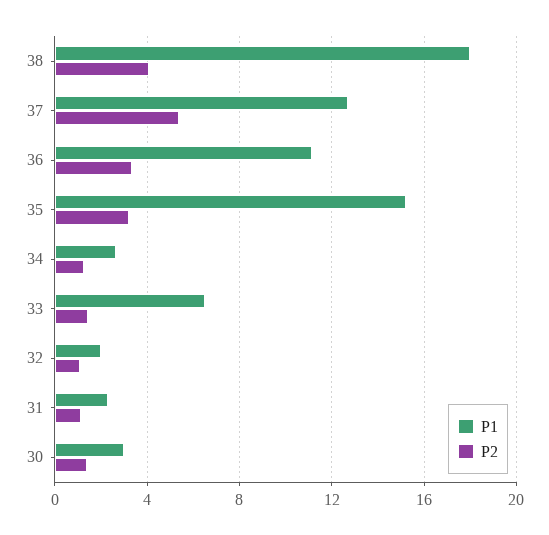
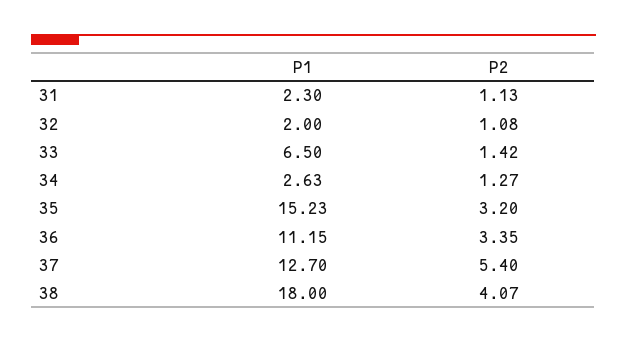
  {
    "P1": {
      "38": 18,
      "37": 12.7,
      "36": 11.15,
      "35": 15.23,
      "34": 2.63,
      "33": 6.5,
      "32": 2,
-     "31": 2.3,
+     "31": 2.3
-     "30": 3
    },
    "P2": {
      "38": 4.07,
      "37": 5.4,
      "36": 3.35,
      "35": 3.2,
      "34": 1.27,
      "33": 1.42,
      "32": 1.08,
-     "31": 1.13,
+     "31": 1.13
-     "30": 1.5
    }
  }

